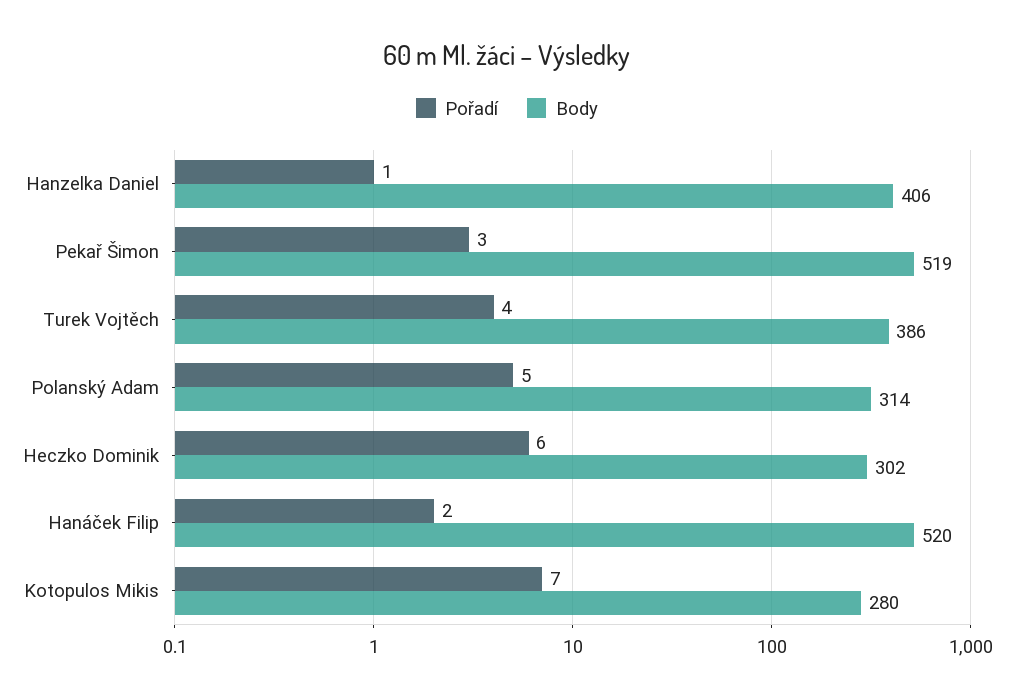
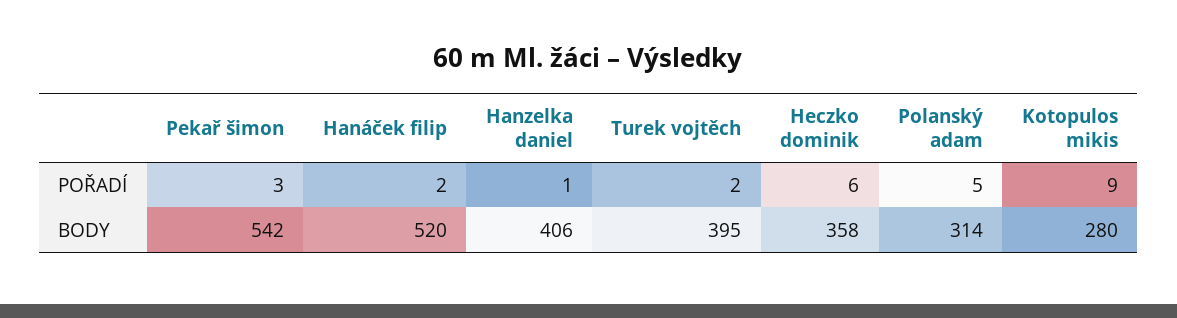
  {
    "Pořadí": {
      "Hanzelka Daniel": 1,
      "Pekař Šimon": 3,
-     "Turek Vojtěch": 4,
+     "Turek Vojtěch": 2,
      "Polanský Adam": 5,
      "Heczko Dominik": 6,
      "Hanáček Filip": 2,
-     "Kotopulos Mikis": 7
+     "Kotopulos Mikis": 9
    },
    "Body": {
      "Hanzelka Daniel": 406,
-     "Pekař Šimon": 519,
+     "Pekař Šimon": 542,
-     "Turek Vojtěch": 386,
+     "Turek Vojtěch": 395,
      "Polanský Adam": 314,
-     "Heczko Dominik": 302,
+     "Heczko Dominik": 358,
      "Hanáček Filip": 520,
      "Kotopulos Mikis": 280
    }
  }

